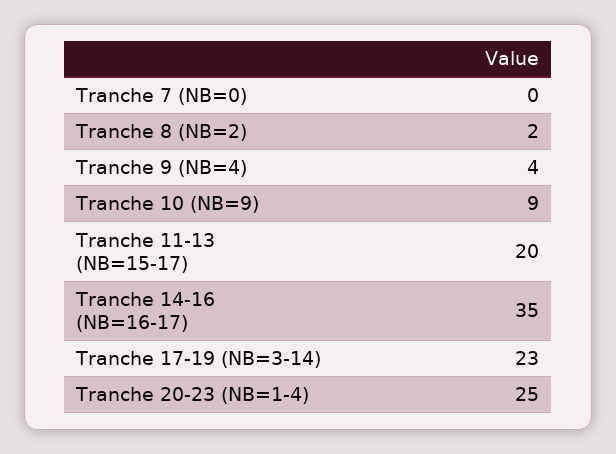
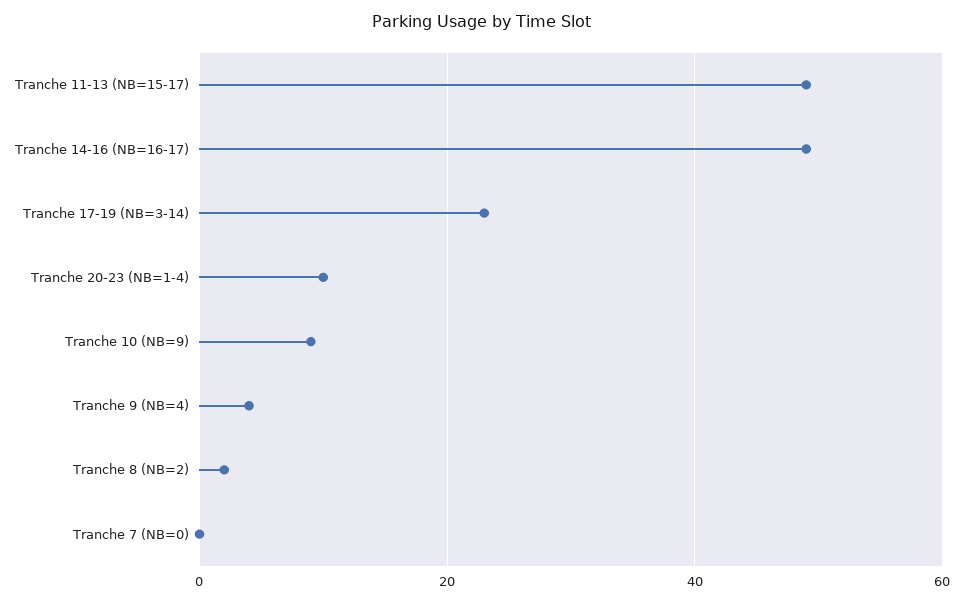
  {
    "Tranche 7 (NB=0)": 0,
    "Tranche 8 (NB=2)": 2,
    "Tranche 9 (NB=4)": 4,
    "Tranche 10 (NB=9)": 9,
-   "Tranche 11-13 (NB=15-17)": 20,
+   "Tranche 11-13 (NB=15-17)": 50,
-   "Tranche 14-16 (NB=16-17)": 35,
+   "Tranche 14-16 (NB=16-17)": 50,
    "Tranche 17-19 (NB=3-14)": 23,
-   "Tranche 20-23 (NB=1-4)": 25
+   "Tranche 20-23 (NB=1-4)": 10
  }

